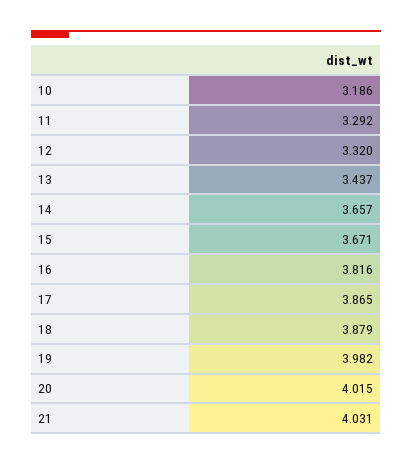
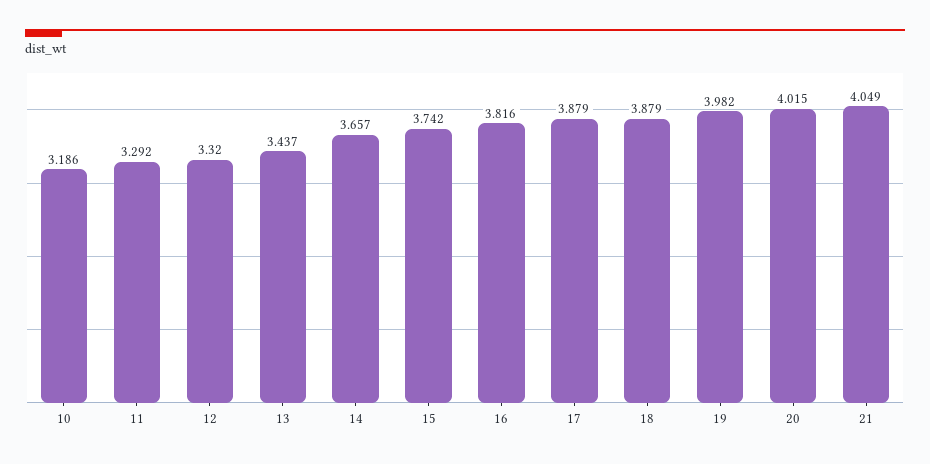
  {
    "10": 3.186,
    "11": 3.292,
    "12": 3.32,
    "13": 3.437,
    "14": 3.657,
-   "15": 3.671,
+   "15": 3.742,
    "16": 3.816,
-   "17": 3.865,
+   "17": 3.879,
    "18": 3.879,
    "19": 3.982,
    "20": 4.015,
-   "21": 4.031
+   "21": 4.049
  }

